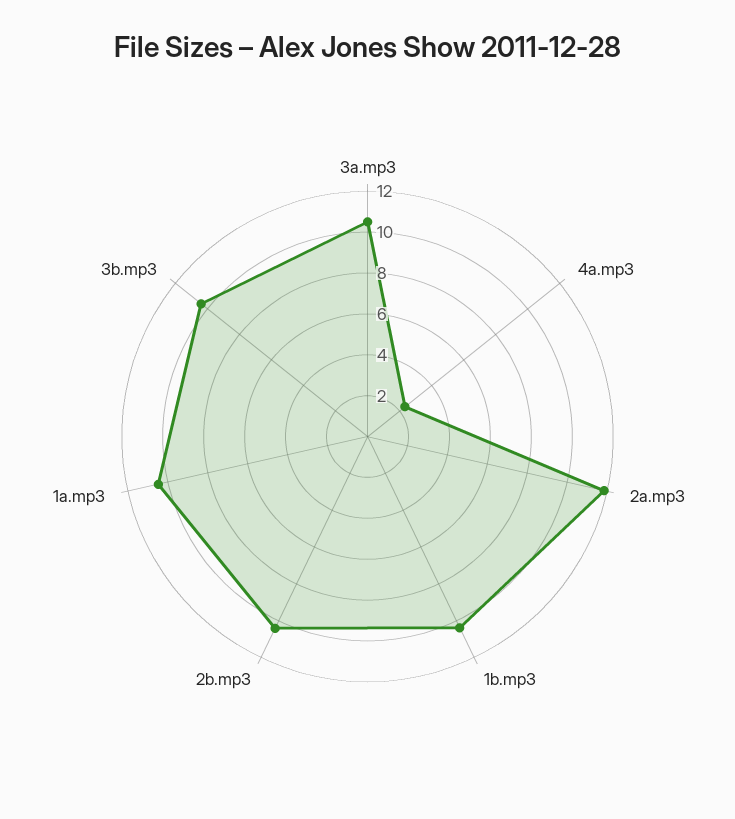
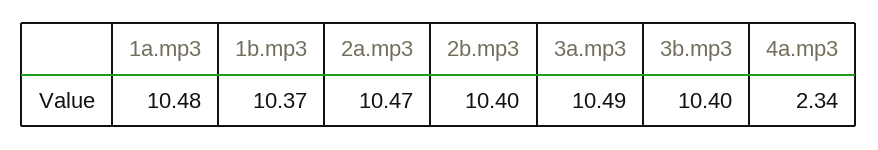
  {
    "3a.mp3": 10.49,
    "4a.mp3": 2.34,
-   "2a.mp3": 12,
+   "2a.mp3": 10.47,
    "1b.mp3": 10.37,
    "2b.mp3": 10.4,
    "1a.mp3": 10.48,
    "3b.mp3": 10.4
  }

